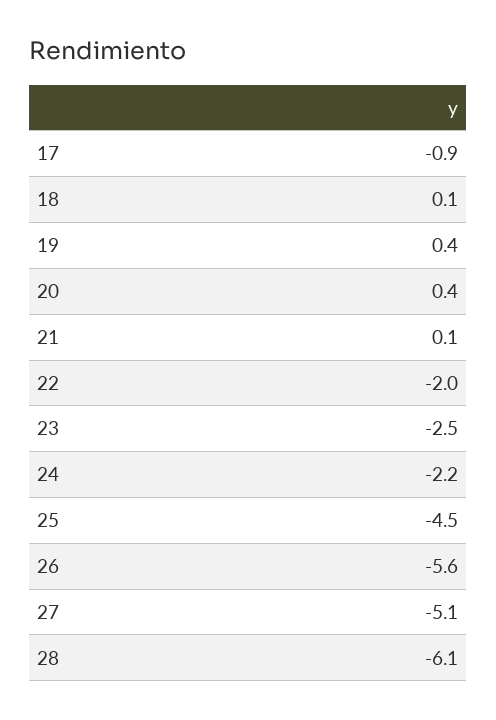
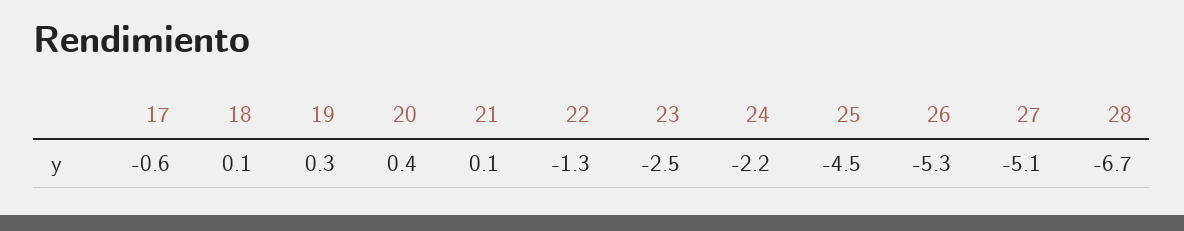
  {
-   "17": -0.9,
+   "17": -0.6,
    "18": 0.1,
-   "19": 0.4,
+   "19": 0.3,
    "20": 0.4,
    "21": 0.1,
-   "22": -2,
+   "22": -1.3,
    "23": -2.5,
    "24": -2.2,
    "25": -4.5,
-   "26": -5.6,
+   "26": -5.3,
    "27": -5.1,
-   "28": -6.1
+   "28": -6.7
  }

